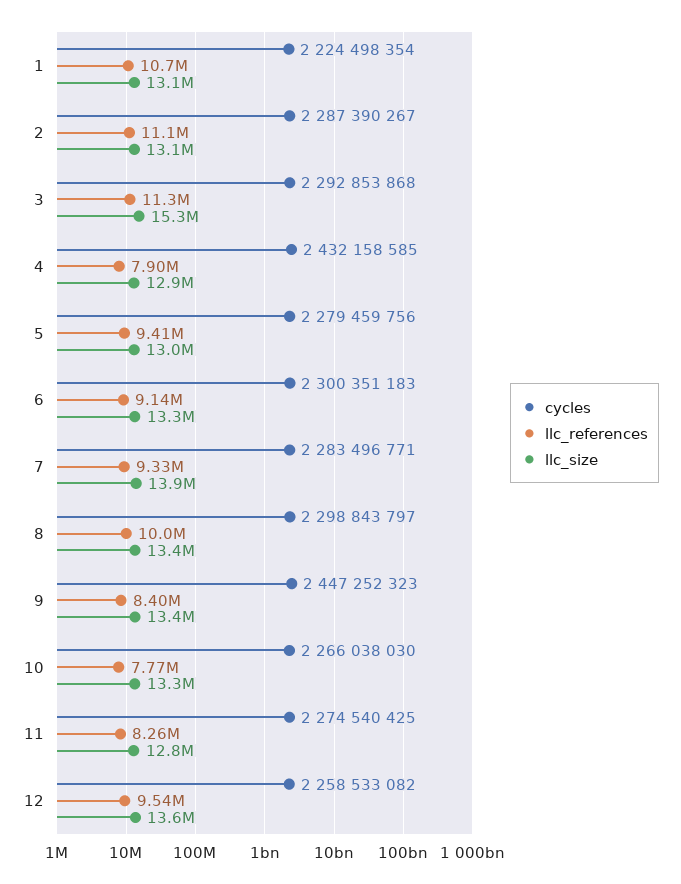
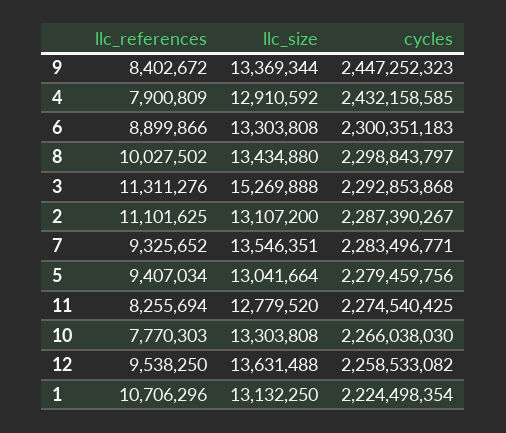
  {
    "cycles": {
      "1": 2224498354,
      "2": 2287390267,
      "3": 2292853868,
      "4": 2432158585,
      "5": 2279459756,
      "6": 2300351183,
      "7": 2283496771,
      "8": 2298843797,
      "9": 2447252323,
      "10": 2266038030,
      "11": 2274540425,
      "12": 2258533082
    },
    "llc_references": {
      "1": 10706296,
      "2": 11101625,
      "3": 11311276,
      "4": 7900809,
      "5": 9407034,
-     "6": 9140000,
+     "6": 8899866,
      "7": 9325652,
      "8": 10027502,
      "9": 8402672,
      "10": 7770303,
      "11": 8255694,
      "12": 9538250
    },
    "llc_size": {
      "1": 13132250,
      "2": 13107200,
      "3": 15269888,
      "4": 12910592,
      "5": 13041664,
      "6": 13303808,
-     "7": 13900000,
+     "7": 13546351,
      "8": 13434880,
      "9": 13369344,
      "10": 13303808,
      "11": 12779520,
      "12": 13631488
    }
  }

